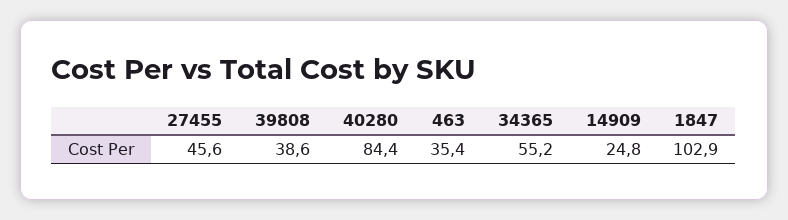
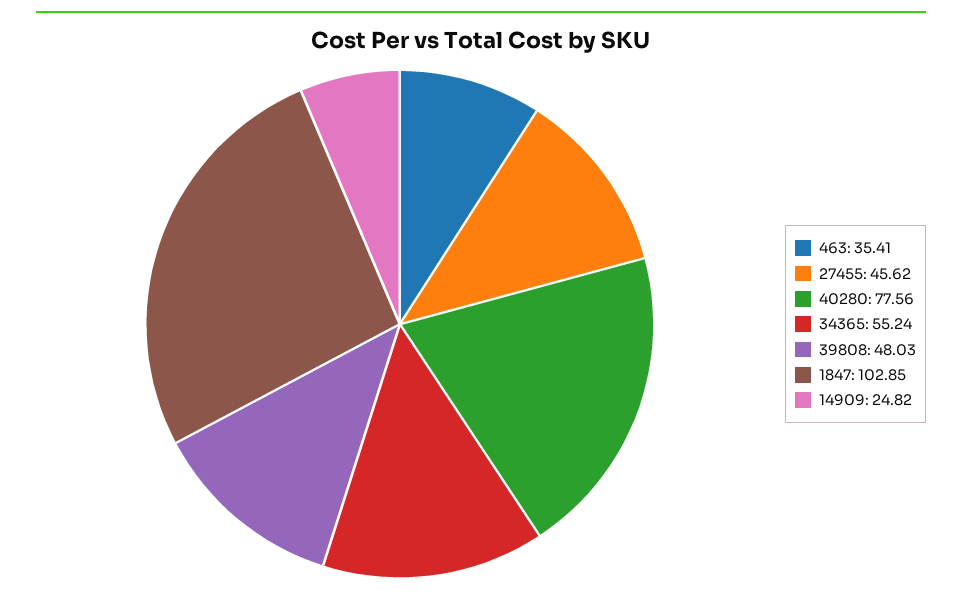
  {
    "27455": 45.62,
-   "39808": 38.6,
+   "39808": 48.03,
-   "40280": 84.4,
+   "40280": 77.56,
    "463": 35.41,
    "34365": 55.24,
    "14909": 24.82,
    "1847": 102.85
  }

